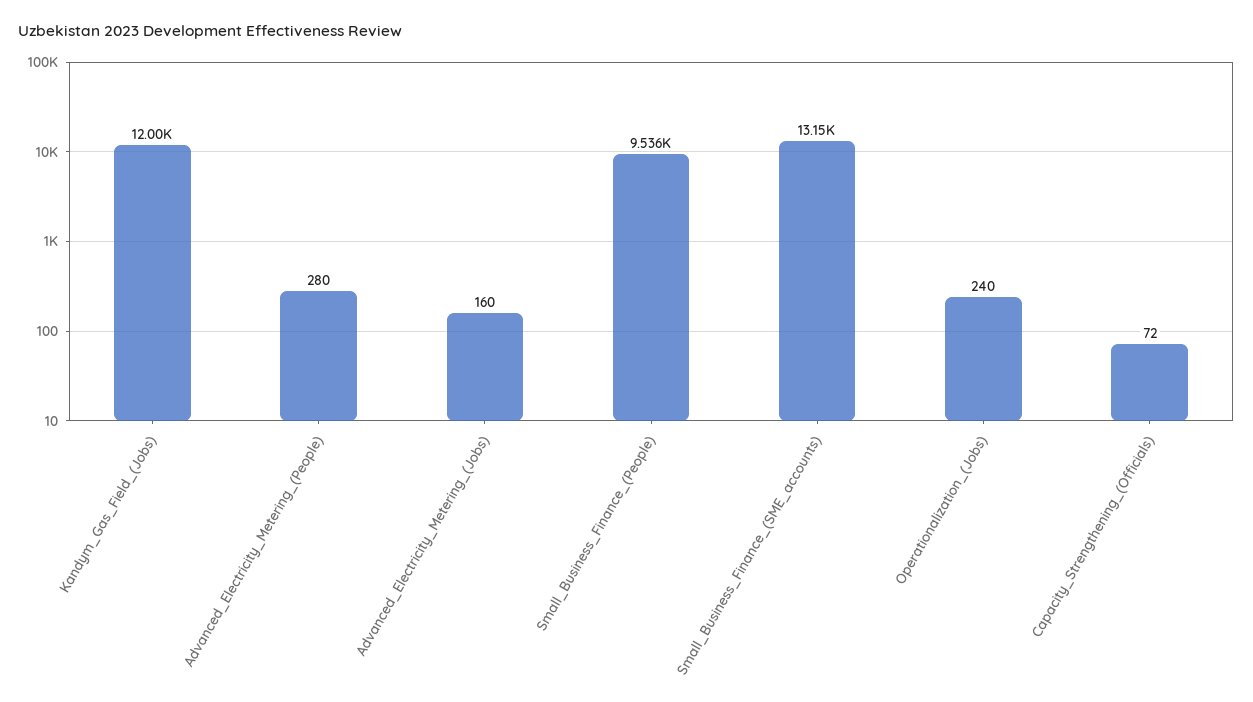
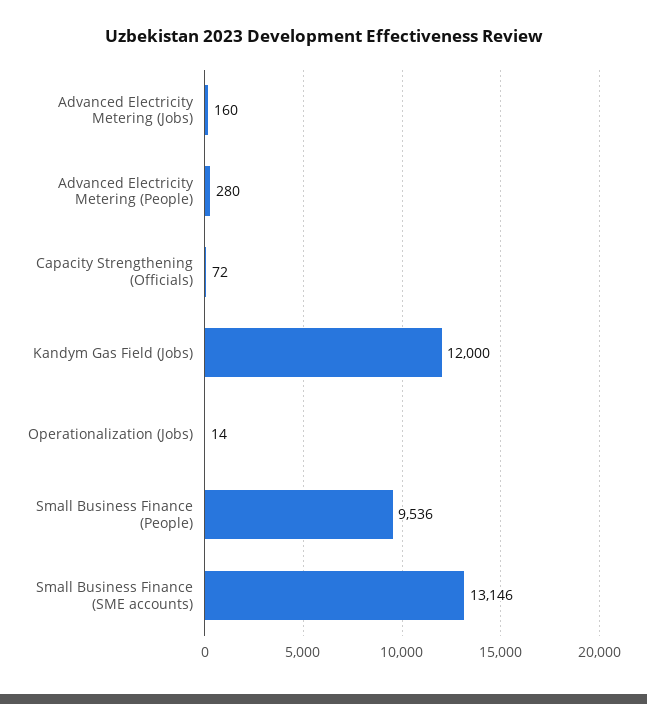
  {
    "Kandym_Gas_Field_(Jobs)": 12000,
    "Advanced_Electricity_Metering_(People)": 280,
    "Advanced_Electricity_Metering_(Jobs)": 160,
    "Small_Business_Finance_(People)": 9536,
    "Small_Business_Finance_(SME_accounts)": 13146,
-   "Operationalization_(Jobs)": 240,
+   "Operationalization_(Jobs)": 14,
    "Capacity_Strengthening_(Officials)": 72
  }

